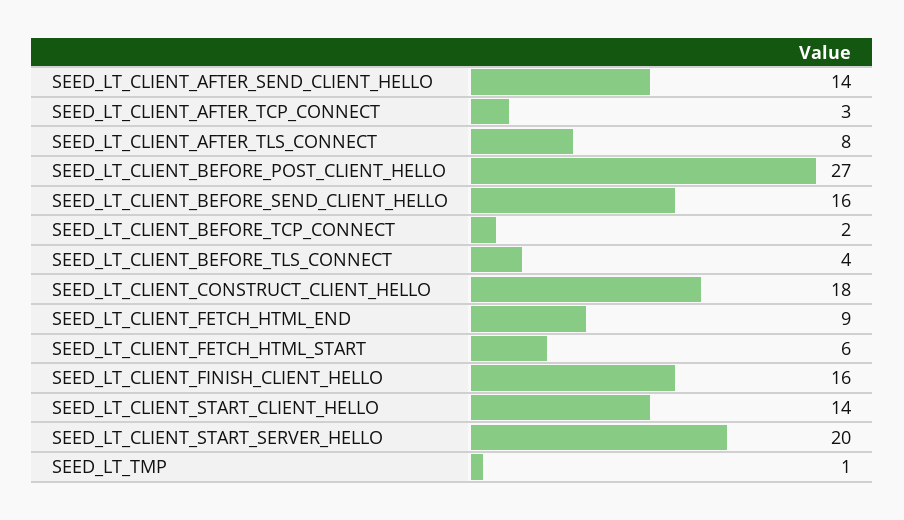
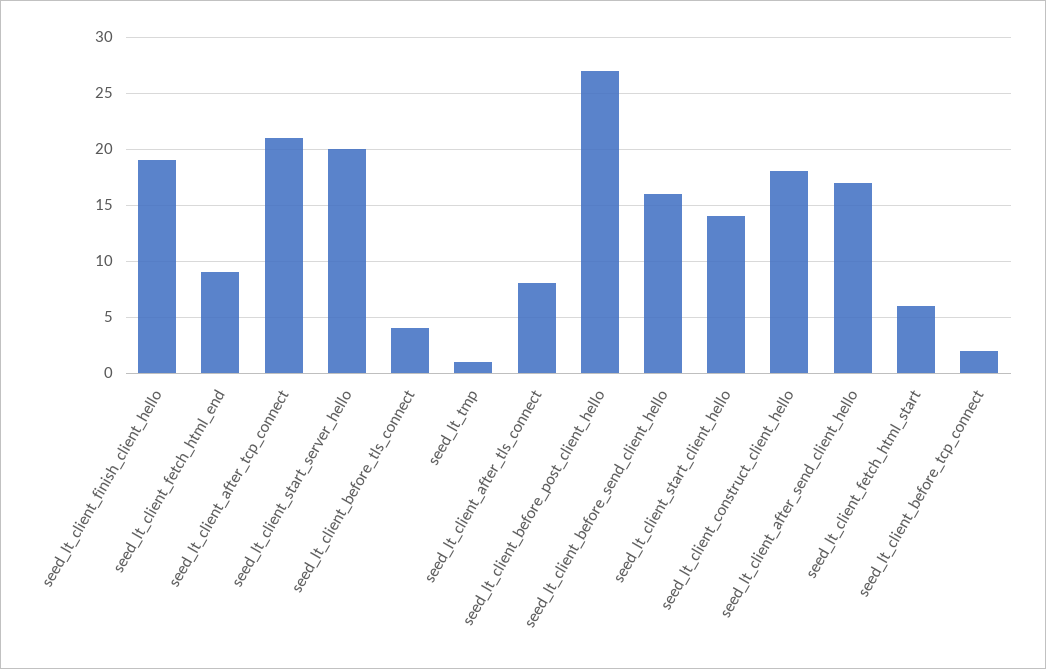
  {
-   "SEED_LT_CLIENT_AFTER_SEND_CLIENT_HELLO": 14,
+   "SEED_LT_CLIENT_AFTER_SEND_CLIENT_HELLO": 17,
-   "SEED_LT_CLIENT_AFTER_TCP_CONNECT": 3,
+   "SEED_LT_CLIENT_AFTER_TCP_CONNECT": 21,
    "SEED_LT_CLIENT_AFTER_TLS_CONNECT": 8,
    "SEED_LT_CLIENT_BEFORE_POST_CLIENT_HELLO": 27,
    "SEED_LT_CLIENT_BEFORE_SEND_CLIENT_HELLO": 16,
    "SEED_LT_CLIENT_BEFORE_TCP_CONNECT": 2,
    "SEED_LT_CLIENT_BEFORE_TLS_CONNECT": 4,
    "SEED_LT_CLIENT_CONSTRUCT_CLIENT_HELLO": 18,
    "SEED_LT_CLIENT_FETCH_HTML_END": 9,
    "SEED_LT_CLIENT_FETCH_HTML_START": 6,
-   "SEED_LT_CLIENT_FINISH_CLIENT_HELLO": 16,
+   "SEED_LT_CLIENT_FINISH_CLIENT_HELLO": 19,
    "SEED_LT_CLIENT_START_CLIENT_HELLO": 14,
    "SEED_LT_CLIENT_START_SERVER_HELLO": 20,
    "SEED_LT_TMP": 1
  }

